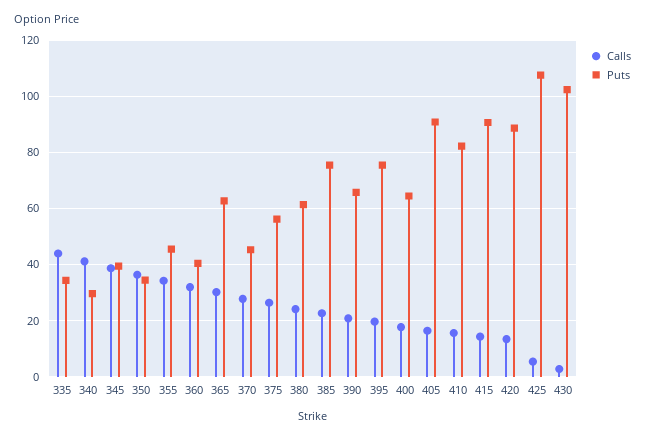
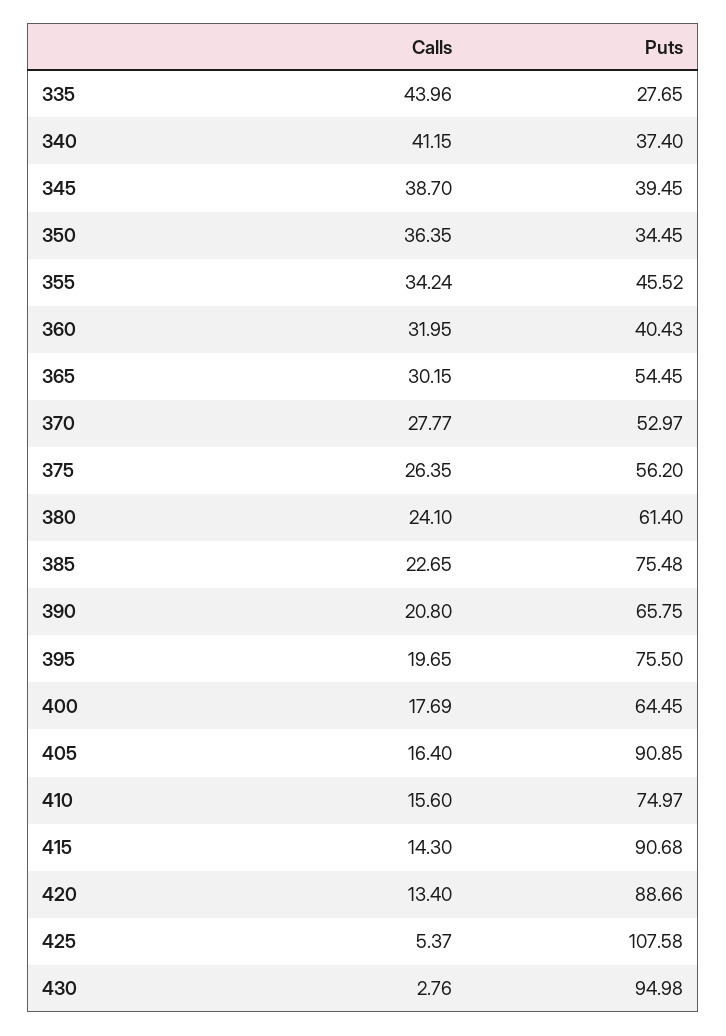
  {
    "Calls": {
      "335": 43.96,
      "340": 41.15,
      "345": 38.7,
      "350": 36.35,
      "355": 34.24,
      "360": 31.95,
      "365": 30.15,
      "370": 27.77,
      "375": 26.35,
      "380": 24.1,
      "385": 22.65,
      "390": 20.8,
      "395": 19.65,
      "400": 17.69,
      "405": 16.4,
      "410": 15.6,
      "415": 14.3,
      "420": 13.4,
      "425": 5.37,
      "430": 2.76
    },
    "Puts": {
-     "335": 35,
+     "335": 27.65,
-     "340": 30,
+     "340": 37.4,
      "345": 39.45,
      "350": 34.45,
      "355": 45.52,
      "360": 40.43,
-     "365": 62.5,
+     "365": 54.45,
-     "370": 45,
+     "370": 52.97,
      "375": 56.2,
      "380": 61.4,
      "385": 75.48,
      "390": 65.75,
      "395": 75.5,
      "400": 64.45,
      "405": 90.85,
-     "410": 82.5,
+     "410": 74.97,
      "415": 90.68,
      "420": 88.66,
      "425": 107.58,
-     "430": 102.5
+     "430": 94.98
    }
  }

